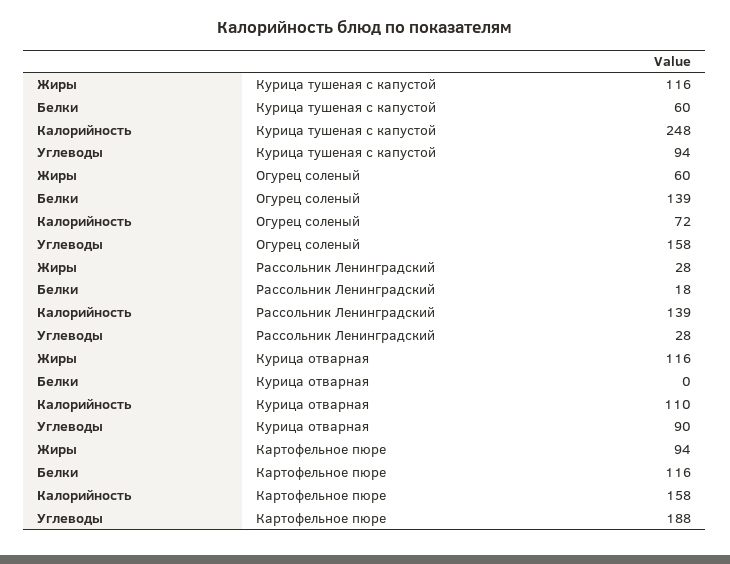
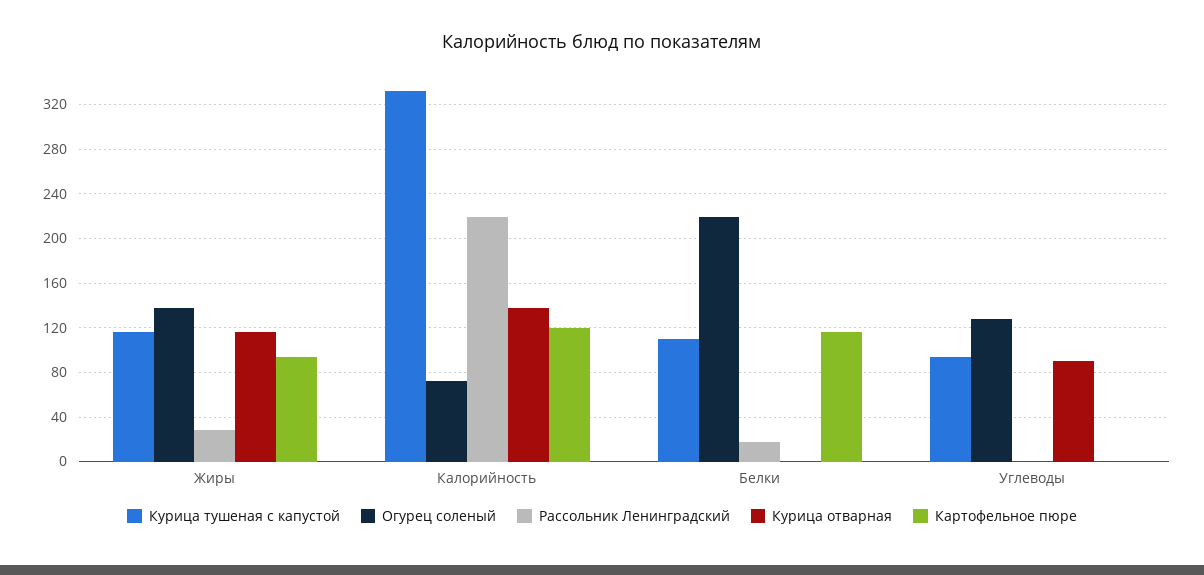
  {
    "Курица тушеная с капустой": {
      "Жиры": 116,
-     "Белки": 60,
+     "Белки": 110,
-     "Калорийность": 248,
+     "Калорийность": 330,
      "Углеводы": 94
    },
    "Огурец соленый": {
-     "Жиры": 60,
+     "Жиры": 140,
-     "Белки": 139,
+     "Белки": 220,
      "Калорийность": 72,
-     "Углеводы": 158
+     "Углеводы": 130
    },
    "Рассольник Ленинградский": {
      "Жиры": 28,
      "Белки": 18,
-     "Калорийность": 139,
+     "Калорийность": 220,
-     "Углеводы": 28
+     "Углеводы": 0
    },
    "Курица отварная": {
      "Жиры": 116,
      "Белки": 0,
-     "Калорийность": 110,
+     "Калорийность": 140,
      "Углеводы": 90
    },
    "Картофельное пюре": {
      "Жиры": 94,
      "Белки": 116,
-     "Калорийность": 158,
+     "Калорийность": 120,
-     "Углеводы": 188
+     "Углеводы": 0
    }
  }

